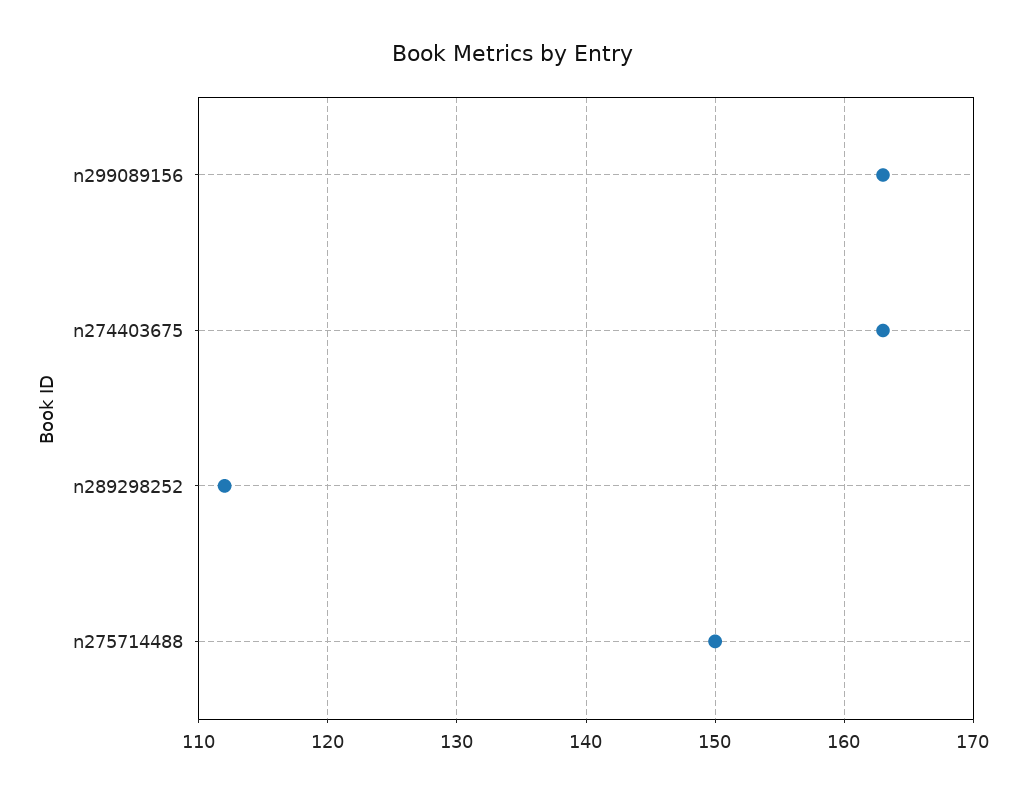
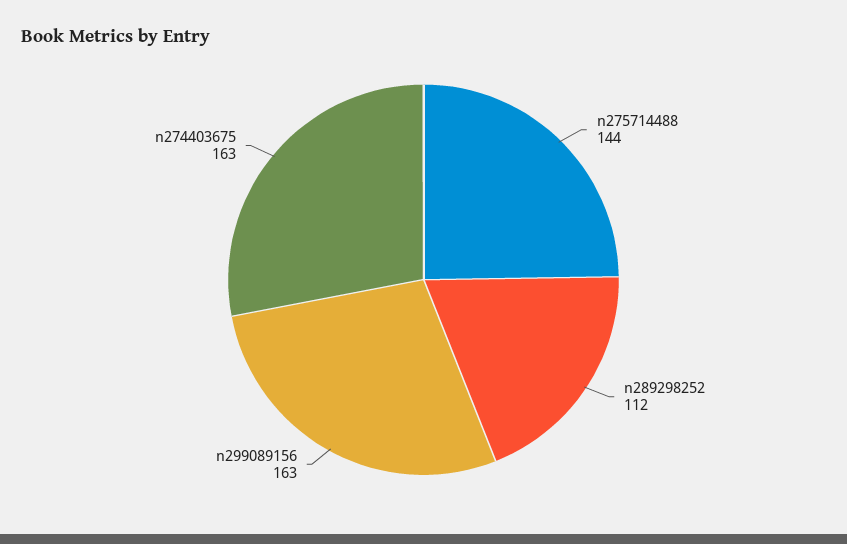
  {
    "n299089156": 163,
    "n274403675": 163,
    "n289298252": 112,
-   "n275714488": 150
+   "n275714488": 144
  }

